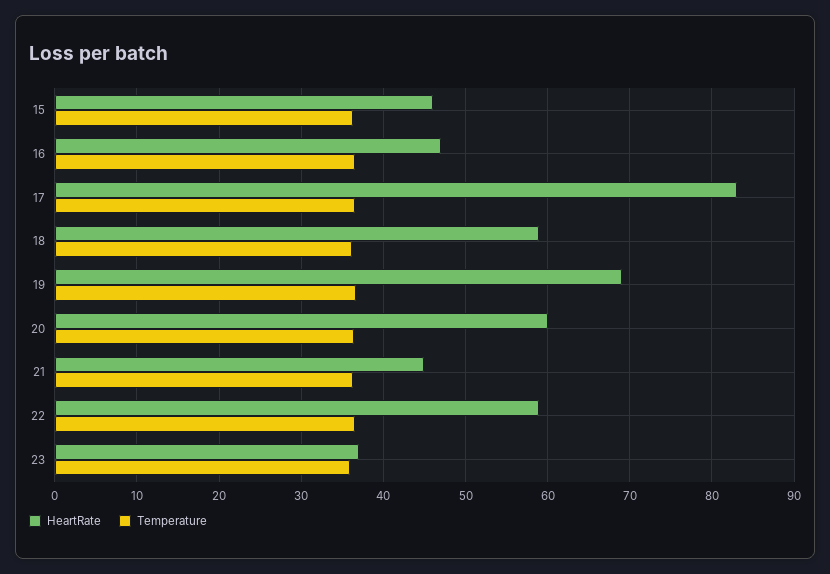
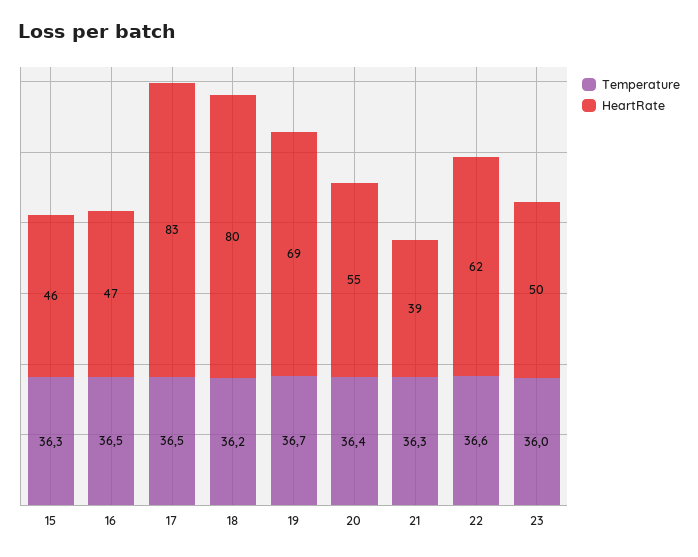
  {
    "HeartRate": {
      "15": 46,
      "16": 47,
      "17": 83,
-     "18": 59,
+     "18": 80,
      "19": 69,
-     "20": 60,
+     "20": 55,
-     "21": 45,
+     "21": 39,
-     "22": 59,
+     "22": 62,
-     "23": 37
+     "23": 50
    },
    "Temperature": {
      "15": 36.3,
      "16": 36.5,
      "17": 36.5,
      "18": 36.2,
      "19": 36.7,
      "20": 36.4,
      "21": 36.3,
      "22": 36.6,
      "23": 36
    }
  }

